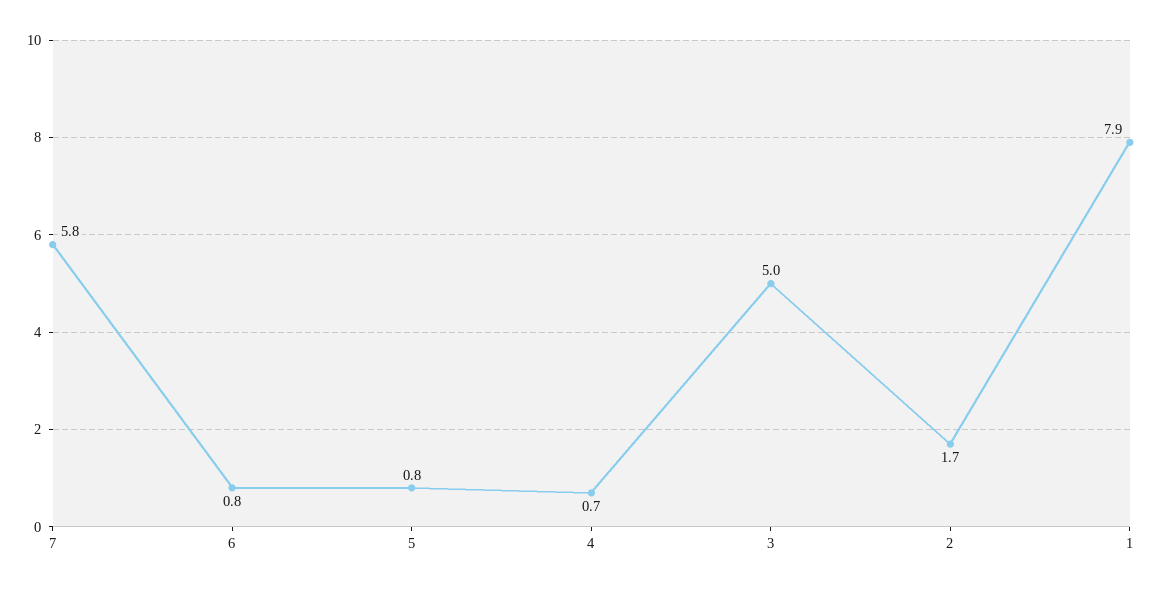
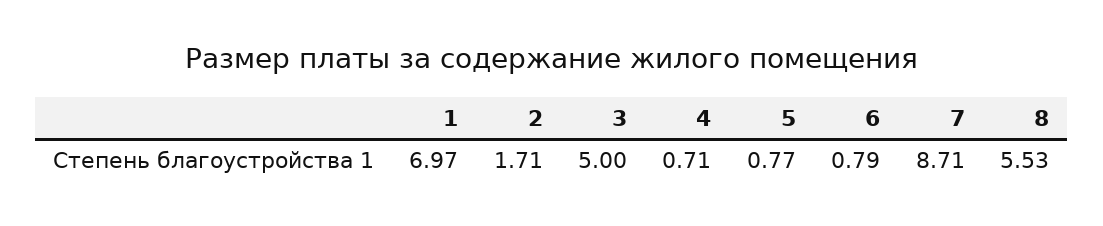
  {
-   "7": 5.8,
+   "7": 8.71,
    "6": 0.79,
    "5": 0.77,
    "4": 0.71,
    "3": 5,
    "2": 1.71,
-   "1": 7.9
+   "1": 6.97,
+   "8": 5.53
  }

